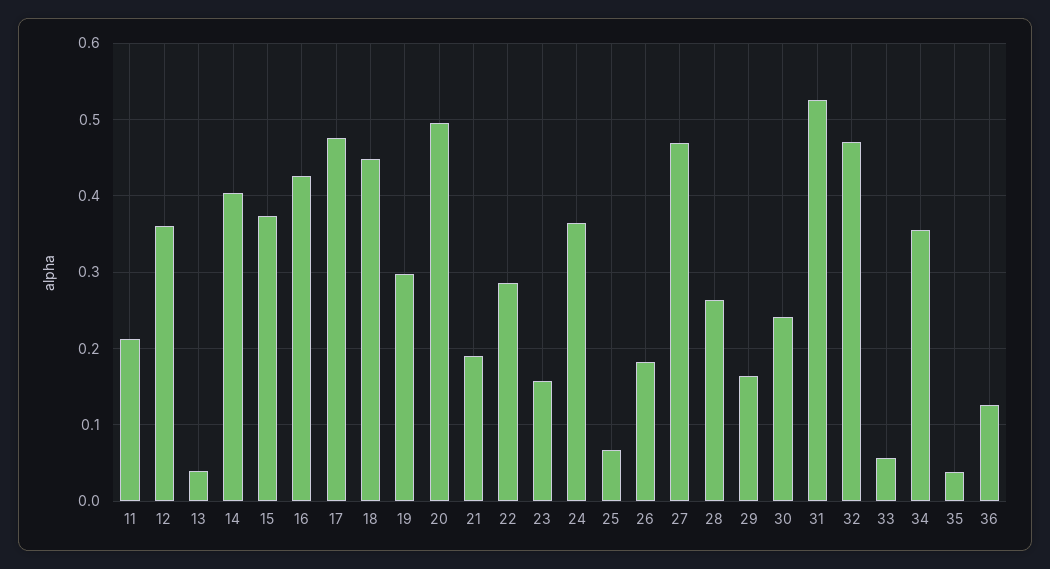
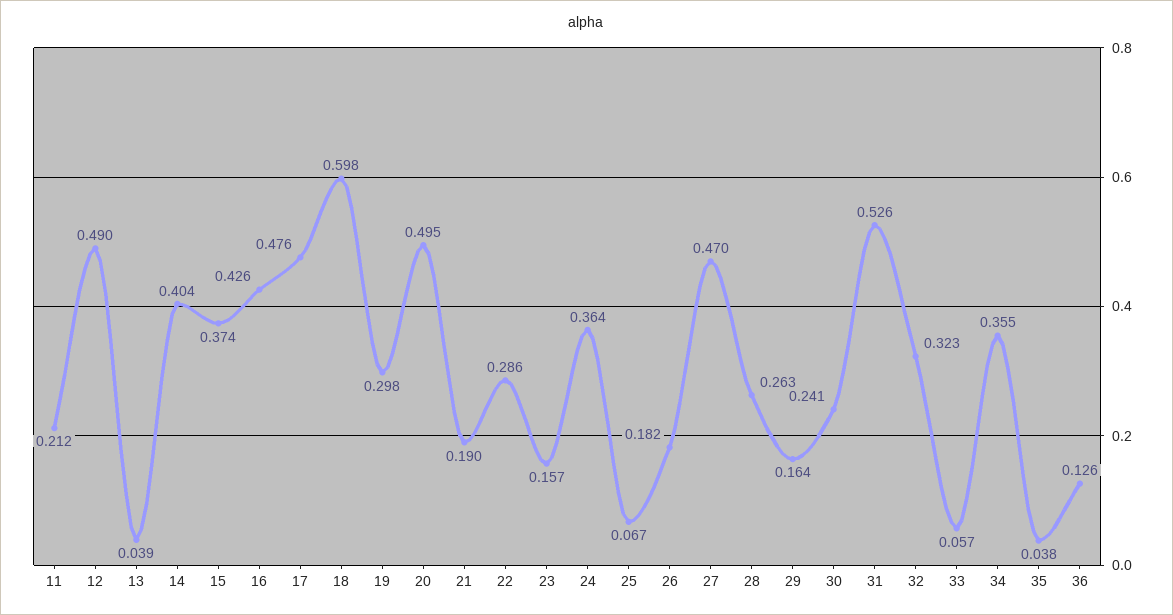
  {
    "11": 0.212,
-   "12": 0.36,
+   "12": 0.49,
    "13": 0.039,
    "14": 0.404,
    "15": 0.374,
    "16": 0.426,
    "17": 0.476,
-   "18": 0.45,
+   "18": 0.598,
    "19": 0.298,
    "20": 0.495,
    "21": 0.19,
    "22": 0.286,
    "23": 0.157,
    "24": 0.364,
    "25": 0.067,
    "26": 0.182,
    "27": 0.47,
    "28": 0.263,
    "29": 0.164,
    "30": 0.241,
    "31": 0.526,
-   "32": 0.47,
+   "32": 0.323,
    "33": 0.057,
    "34": 0.355,
    "35": 0.038,
    "36": 0.126
  }

